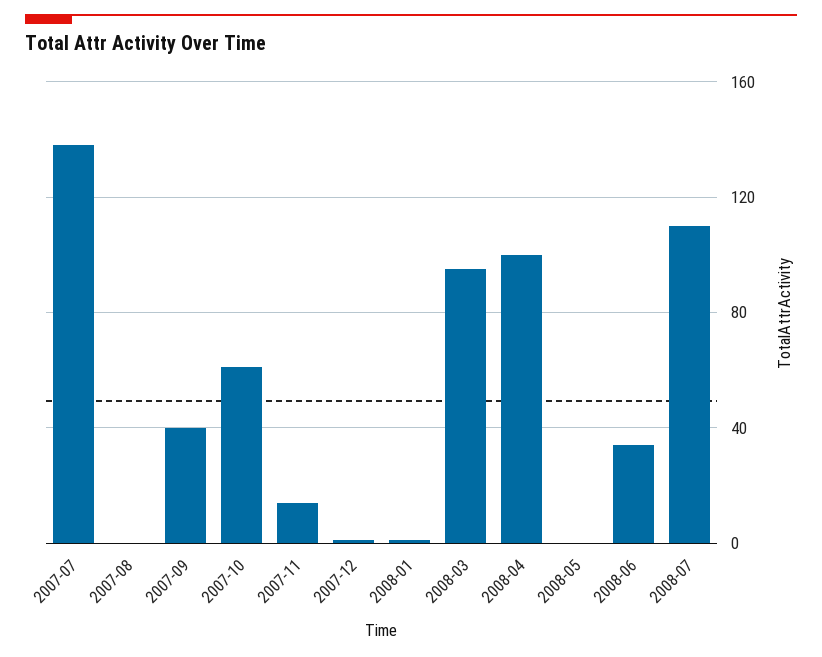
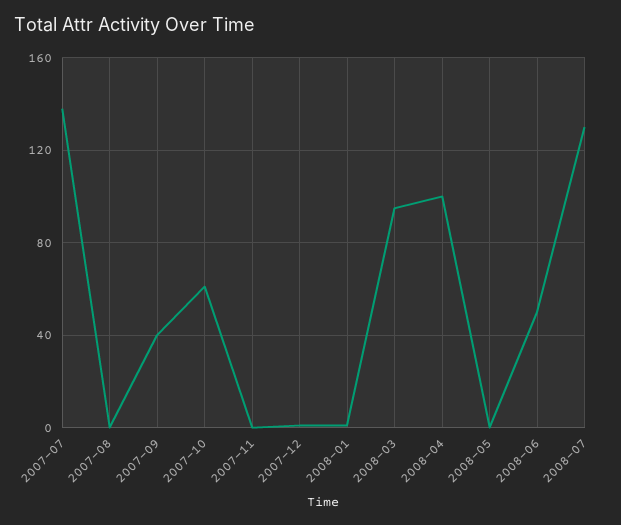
  {
    "2007-07": 140,
    "2007-08": 0,
    "2007-09": 40,
    "2007-10": 60,
-   "2007-11": 15,
+   "2007-11": 0,
    "2007-12": 0,
    "2008-01": 0,
    "2008-03": 95,
    "2008-04": 100,
    "2008-05": 0,
-   "2008-06": 35,
+   "2008-06": 50,
-   "2008-07": 110
+   "2008-07": 130
  }

